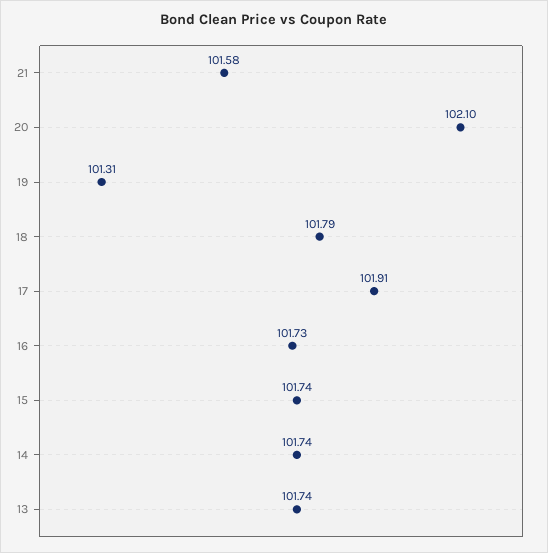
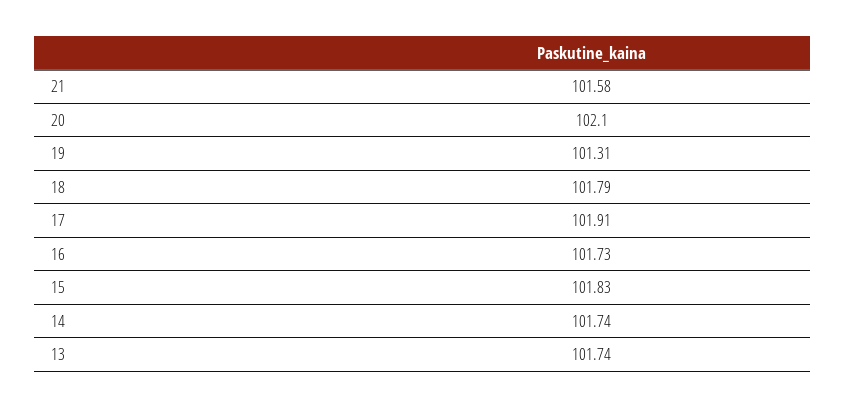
  {
    "21": 101.58,
    "20": 102.1,
    "19": 101.31,
    "18": 101.79,
    "17": 101.91,
    "16": 101.73,
-   "15": 101.74,
+   "15": 101.83,
    "14": 101.74,
    "13": 101.74
  }

